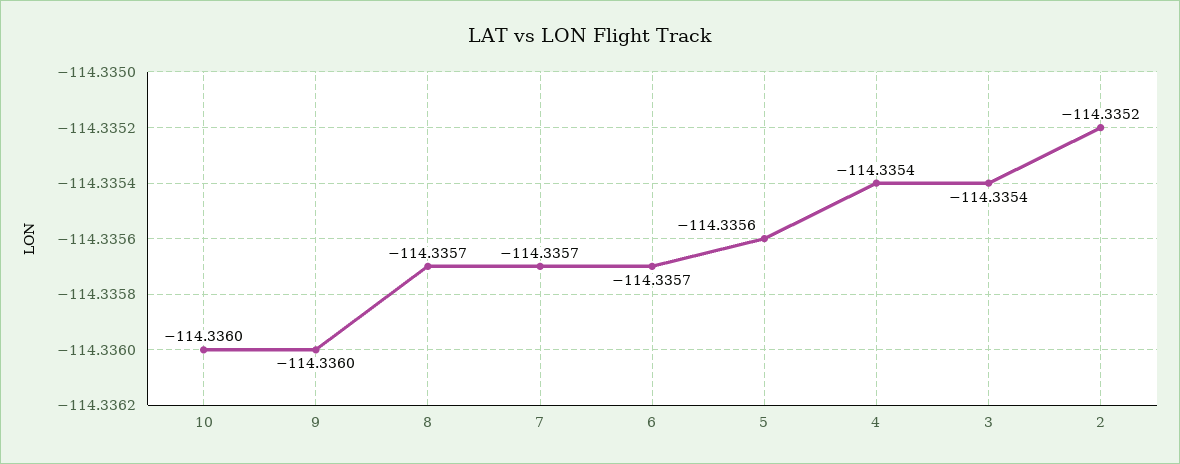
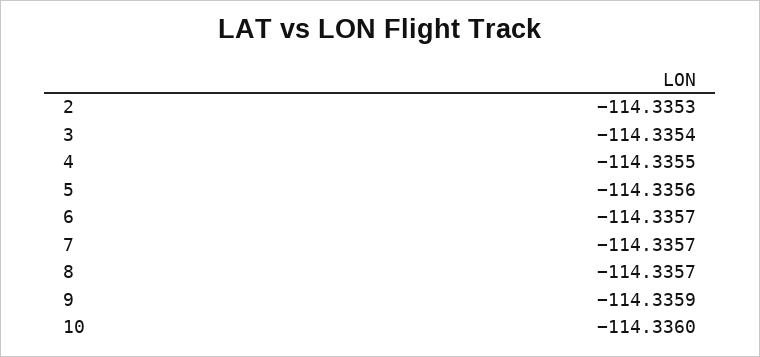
  {
    "10": -114.336,
-   "9": -114.336,
+   "9": -114.3359,
    "8": -114.3357,
    "7": -114.3357,
    "6": -114.3357,
    "5": -114.3356,
-   "4": -114.3354,
+   "4": -114.3355,
    "3": -114.3354,
-   "2": -114.3352
+   "2": -114.3353
  }

